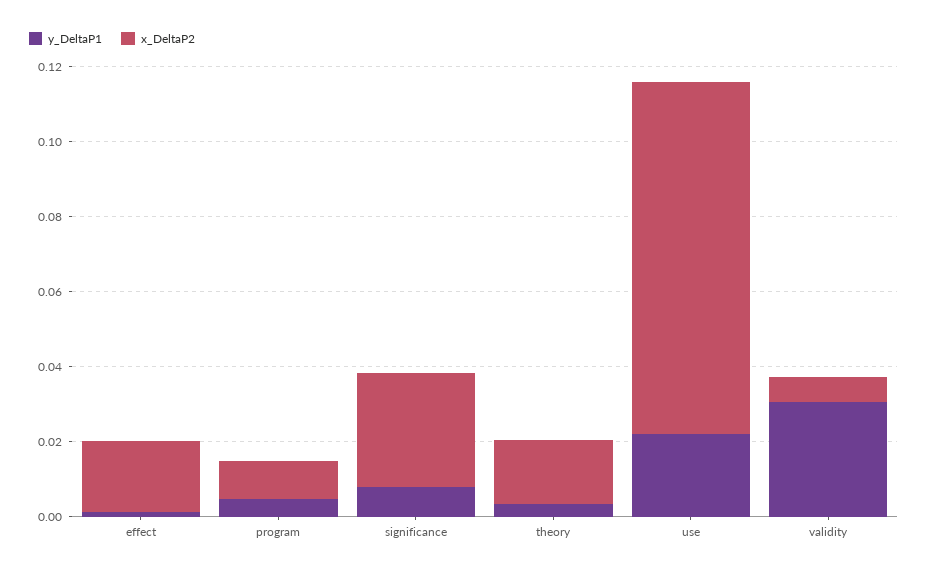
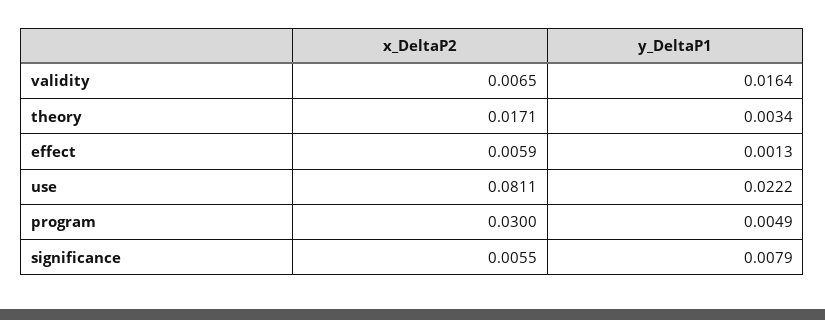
  {
    "y_DeltaP1": {
      "effect": 0.0013,
      "program": 0.0049,
      "significance": 0.0079,
      "theory": 0.0034,
      "use": 0.0222,
-     "validity": 0.03
+     "validity": 0.0164
    },
    "x_DeltaP2": {
-     "effect": 0.02,
+     "effect": 0.0059,
-     "program": 0.01,
+     "program": 0.03,
-     "significance": 0.03,
+     "significance": 0.0055,
      "theory": 0.0171,
-     "use": 0.095,
+     "use": 0.0811,
      "validity": 0.0065
    }
  }

